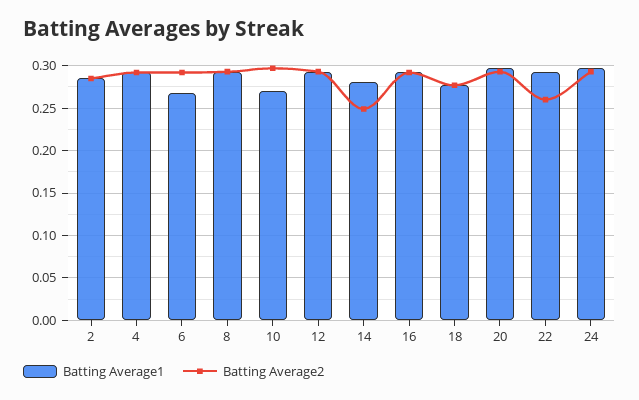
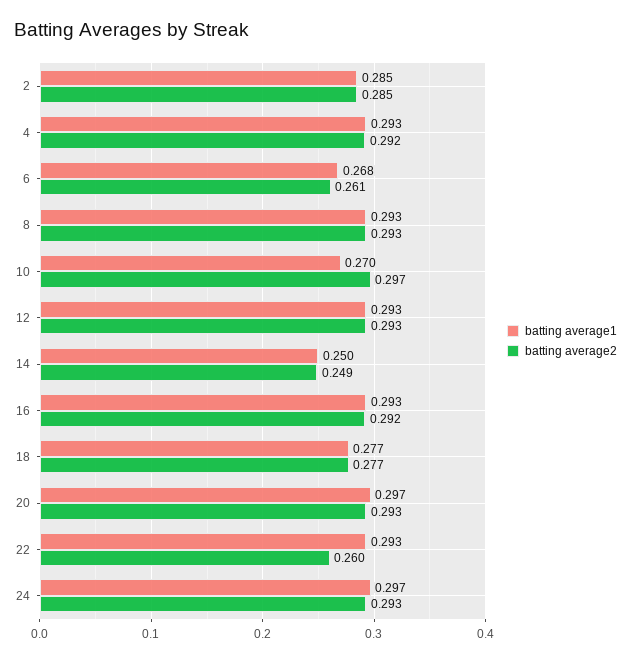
  {
    "Batting Average1": {
      "2": 0.285,
      "4": 0.293,
      "6": 0.268,
      "8": 0.293,
      "10": 0.27,
      "12": 0.293,
-     "14": 0.28,
+     "14": 0.25,
      "16": 0.293,
      "18": 0.277,
      "20": 0.297,
      "22": 0.293,
      "24": 0.297
    },
    "Batting Average2": {
      "2": 0.285,
      "4": 0.292,
-     "6": 0.29,
+     "6": 0.261,
      "8": 0.293,
      "10": 0.297,
      "12": 0.293,
      "14": 0.249,
      "16": 0.292,
      "18": 0.277,
      "20": 0.293,
      "22": 0.26,
      "24": 0.293
    }
  }

